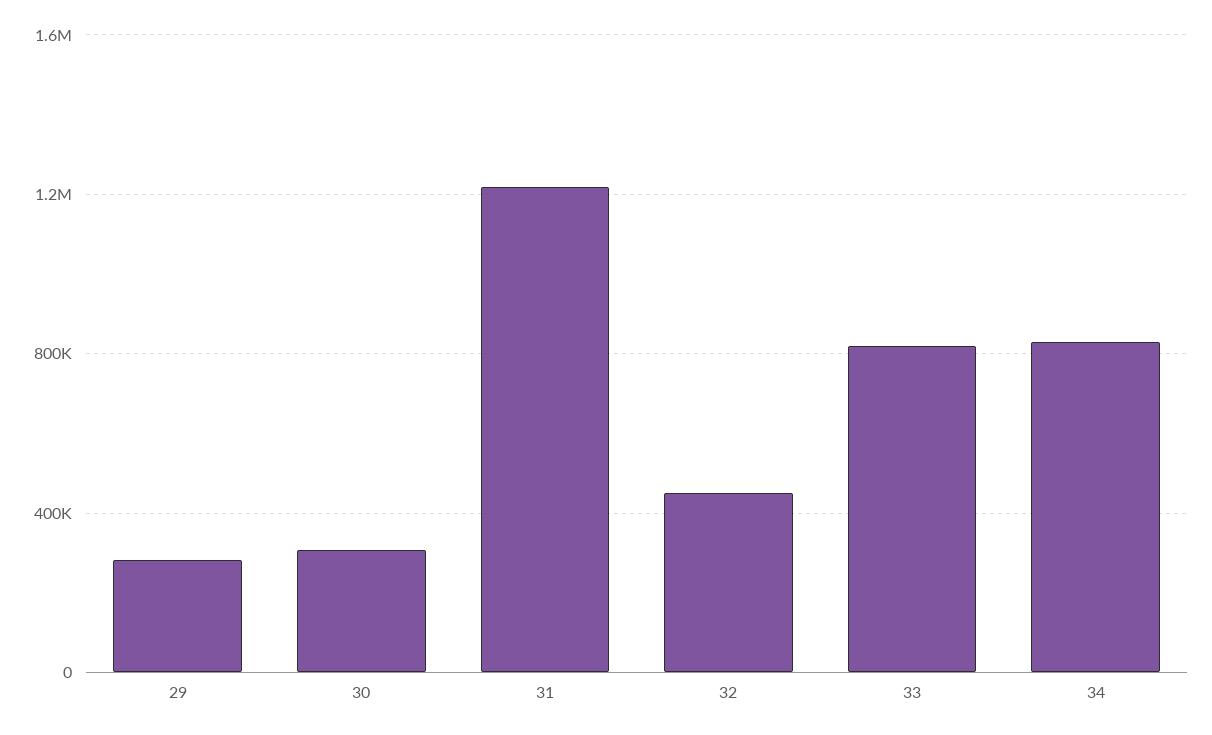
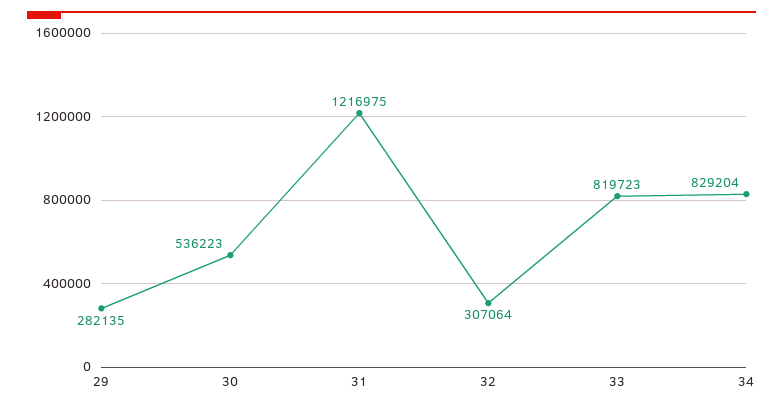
  {
    "29": 282135,
-   "30": 300000,
+   "30": 536223,
    "31": 1216975,
-   "32": 450000,
+   "32": 307064,
    "33": 819723,
    "34": 829204
  }

